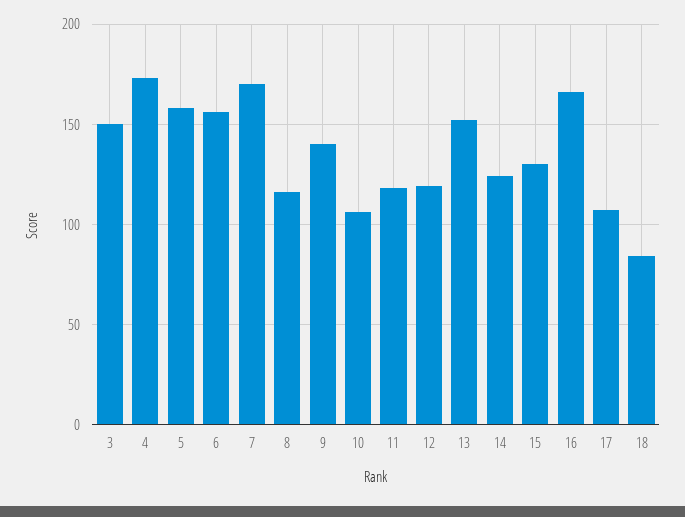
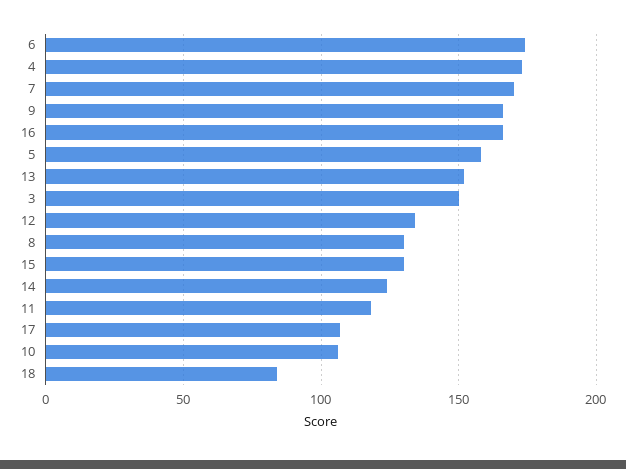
  {
    "3": 150,
    "4": 175,
    "5": 160,
-   "6": 155,
+   "6": 175,
    "7": 170,
-   "8": 115,
+   "8": 130,
-   "9": 140,
+   "9": 165,
    "10": 105,
    "11": 120,
-   "12": 120,
+   "12": 135,
    "13": 150,
    "14": 125,
    "15": 130,
    "16": 165,
    "17": 105,
    "18": 85
  }

